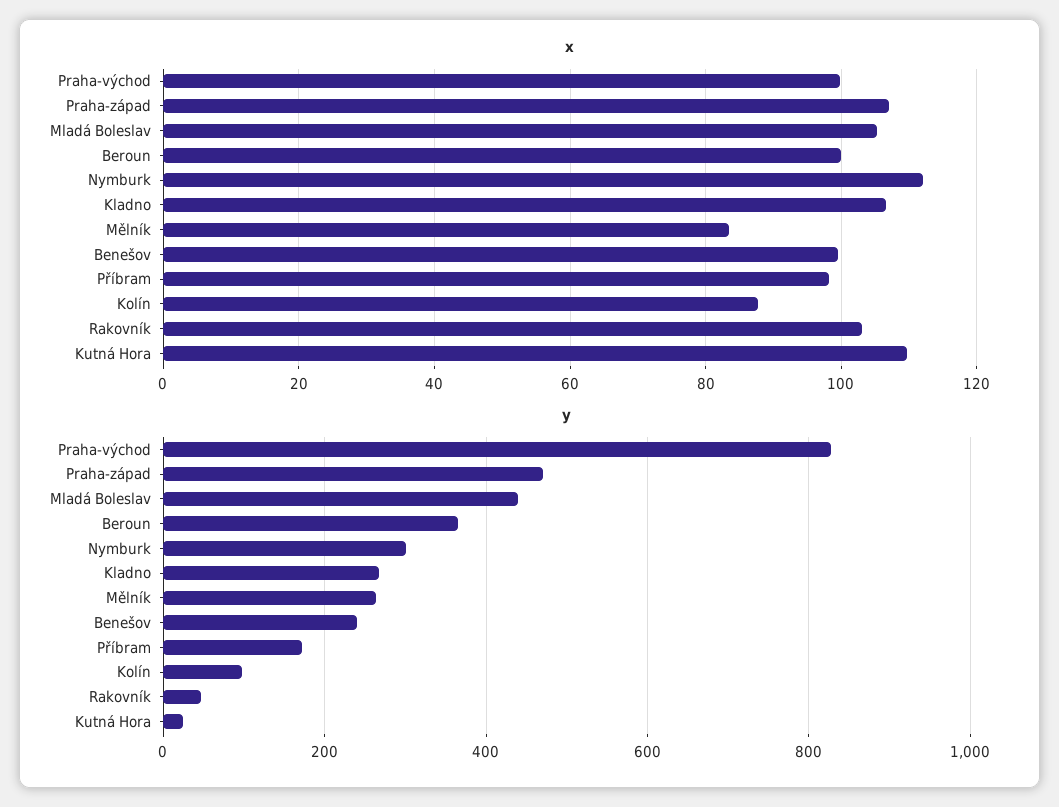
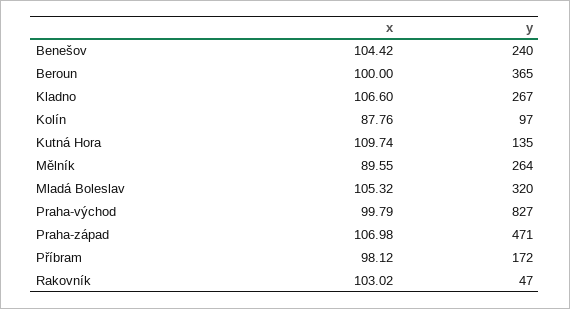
  {
    "x": {
      "Praha-východ": 99.79,
      "Praha-západ": 106.98,
      "Mladá Boleslav": 105.32,
      "Beroun": 100,
-     "Nymburk": 112,
      "Kladno": 106.6,
-     "Mělník": 84,
+     "Mělník": 89.55,
-     "Benešov": 100,
+     "Benešov": 104.42,
      "Příbram": 98.12,
      "Kolín": 87.76,
      "Rakovník": 103.02,
      "Kutná Hora": 109.74
    },
    "y": {
      "Praha-východ": 827,
      "Praha-západ": 471,
-     "Mladá Boleslav": 440,
+     "Mladá Boleslav": 320,
      "Beroun": 365,
-     "Nymburk": 300,
      "Kladno": 267,
      "Mělník": 264,
      "Benešov": 240,
      "Příbram": 172,
      "Kolín": 97,
      "Rakovník": 47,
-     "Kutná Hora": 20
+     "Kutná Hora": 135
    }
  }

